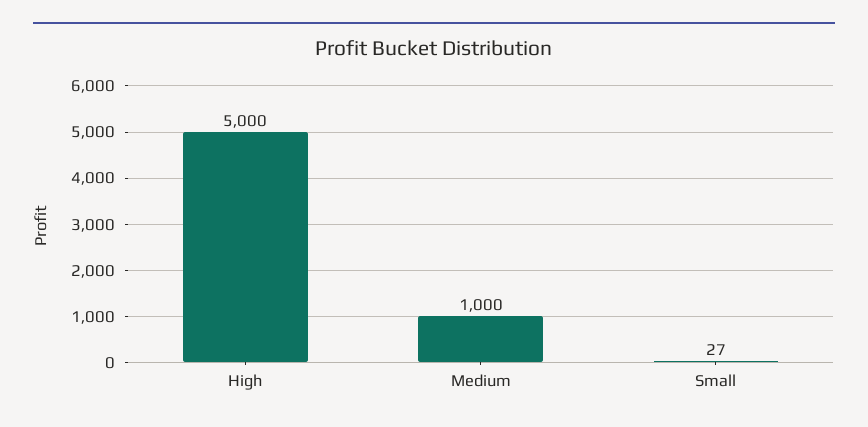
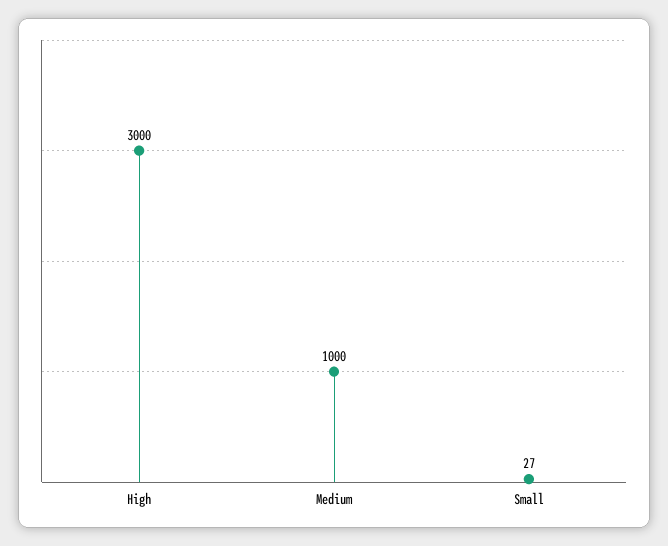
  {
-   "High": 5000,
+   "High": 3000,
    "Medium": 1000,
    "Small": 27
  }

